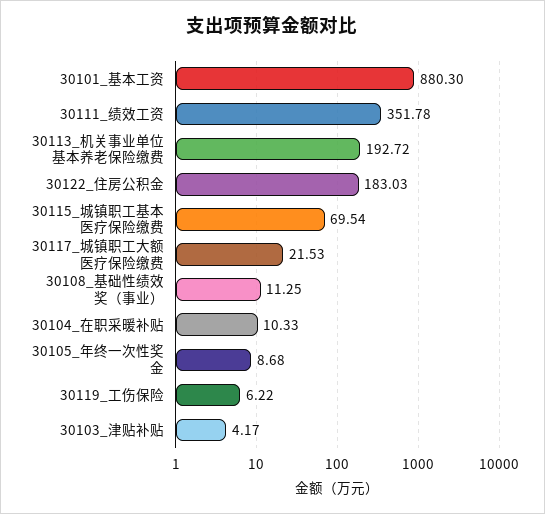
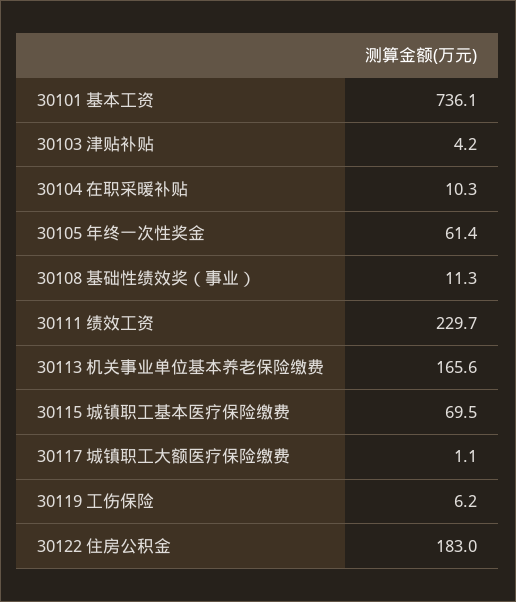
  {
-   "30101_基本工资": 880.3,
+   "30101_基本工资": 736.1,
-   "30111_绩效工资": 351.78,
+   "30111_绩效工资": 229.7,
-   "30113_机关事业单位基本养老保险缴费": 192.72,
+   "30113_机关事业单位基本养老保险缴费": 165.6,
    "30122_住房公积金": 183.03,
    "30115_城镇职工基本医疗保险缴费": 69.54,
-   "30117_城镇职工大额医疗保险缴费": 21.53,
+   "30117_城镇职工大额医疗保险缴费": 1.1,
    "30108_基础性绩效奖（事业）": 11.25,
    "30104_在职采暖补贴": 10.33,
-   "30105_年终一次性奖金": 8.68,
+   "30105_年终一次性奖金": 61.4,
    "30119_工伤保险": 6.22,
    "30103_津贴补贴": 4.17
  }

